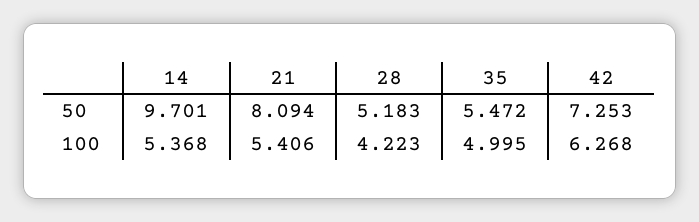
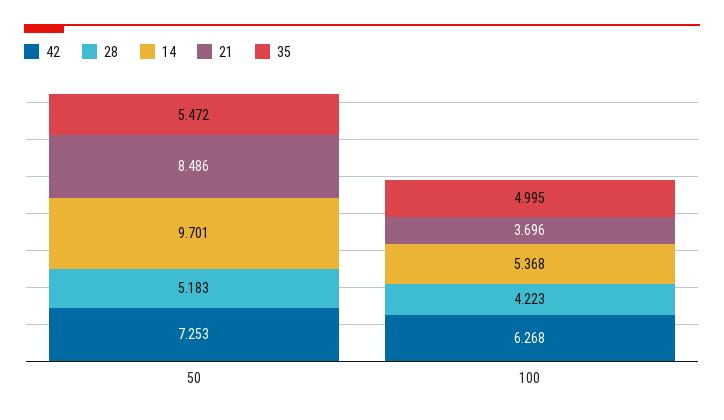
  {
    "14": {
      "50": 9.701,
      "100": 5.368
    },
    "21": {
-     "50": 8.094,
+     "50": 8.486,
-     "100": 5.406
+     "100": 3.696
    },
    "28": {
      "50": 5.183,
      "100": 4.223
    },
    "35": {
      "50": 5.472,
      "100": 4.995
    },
    "42": {
      "50": 7.253,
      "100": 6.268
    }
  }

